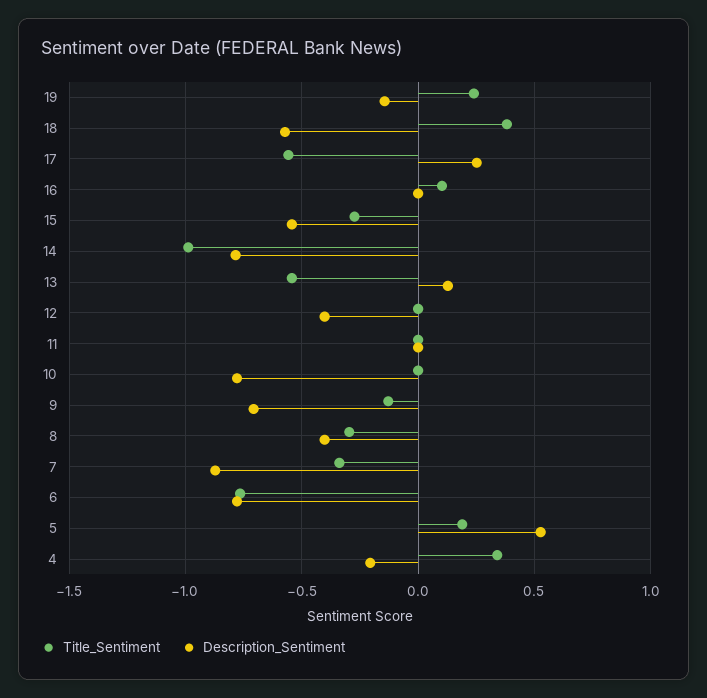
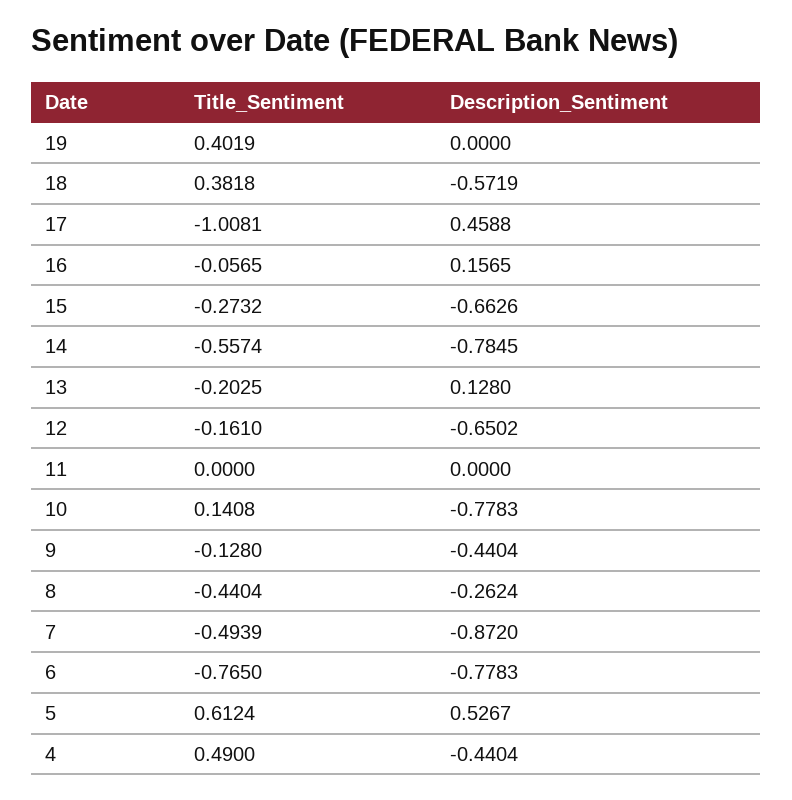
  {
    "Title_Sentiment": {
-     "19": 0.25,
+     "19": 0.4019,
      "18": 0.3818,
-     "17": -0.55,
+     "17": -1.0081,
-     "16": 0.1,
+     "16": -0.0565,
      "15": -0.2732,
-     "14": -1,
+     "14": -0.5574,
-     "13": -0.55,
+     "13": -0.2025,
-     "12": 0,
+     "12": -0.161,
      "11": 0,
-     "10": 0,
+     "10": 0.1408,
      "9": -0.128,
-     "8": -0.3,
+     "8": -0.4404,
-     "7": -0.35,
+     "7": -0.4939,
      "6": -0.765,
-     "5": 0.2,
+     "5": 0.6124,
-     "4": 0.35
+     "4": 0.49
    },
    "Description_Sentiment": {
-     "19": -0.15,
+     "19": 0,
      "18": -0.5719,
-     "17": 0.25,
+     "17": 0.4588,
-     "16": 0,
+     "16": 0.1565,
-     "15": -0.55,
+     "15": -0.6626,
      "14": -0.7845,
      "13": 0.128,
-     "12": -0.4,
+     "12": -0.6502,
      "11": 0,
      "10": -0.7783,
-     "9": -0.7,
+     "9": -0.4404,
-     "8": -0.4,
+     "8": -0.2624,
      "7": -0.872,
      "6": -0.7783,
      "5": 0.5267,
-     "4": -0.2
+     "4": -0.4404
    }
  }

